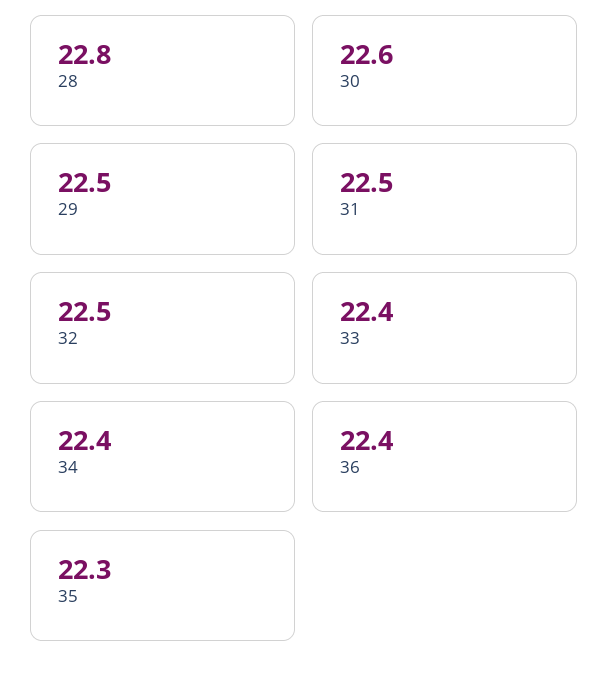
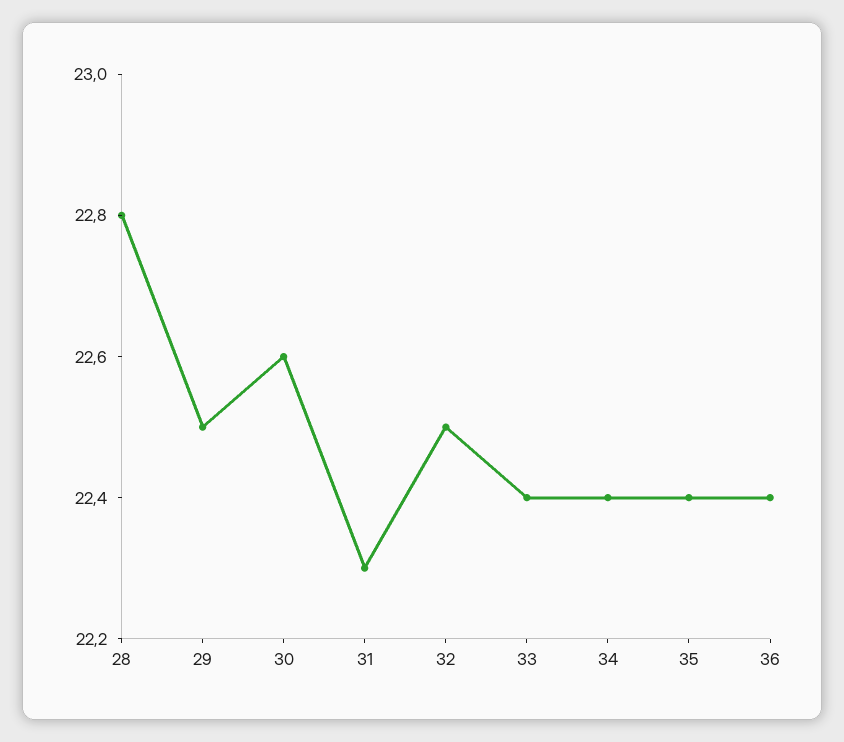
  {
    "28": 22.8,
    "30": 22.6,
    "29": 22.5,
-   "31": 22.5,
+   "31": 22.3,
    "32": 22.5,
    "33": 22.4,
    "34": 22.4,
    "36": 22.4,
-   "35": 22.3
+   "35": 22.4
  }

